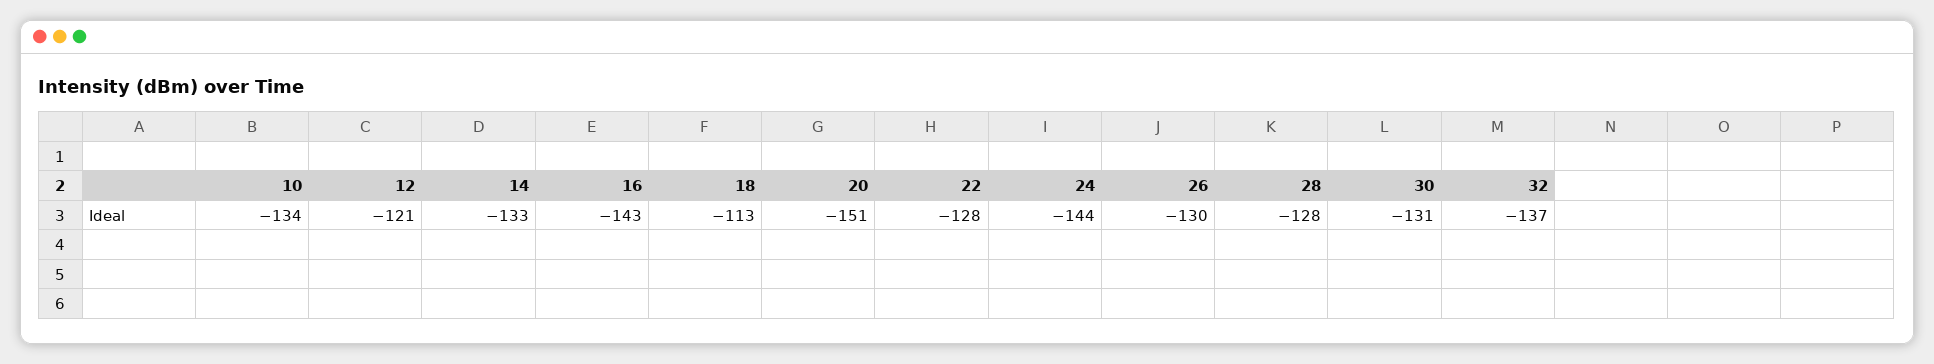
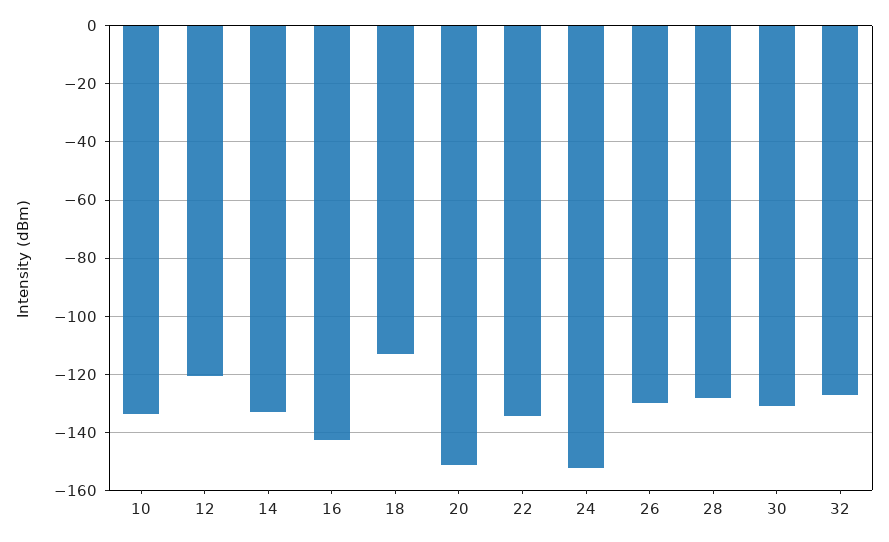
  {
    "10": -134,
    "12": -121,
    "14": -133,
    "16": -143,
    "18": -113,
    "20": -151,
-   "22": -128,
+   "22": -135,
-   "24": -144,
+   "24": -152.5,
    "26": -130,
    "28": -128,
    "30": -131,
-   "32": -137
+   "32": -127.5
  }

